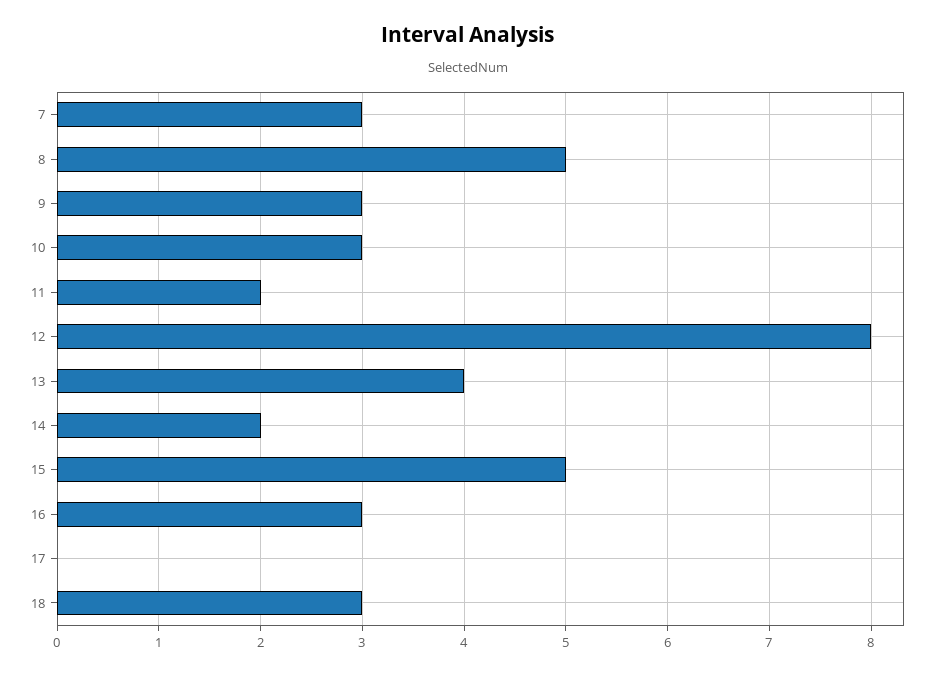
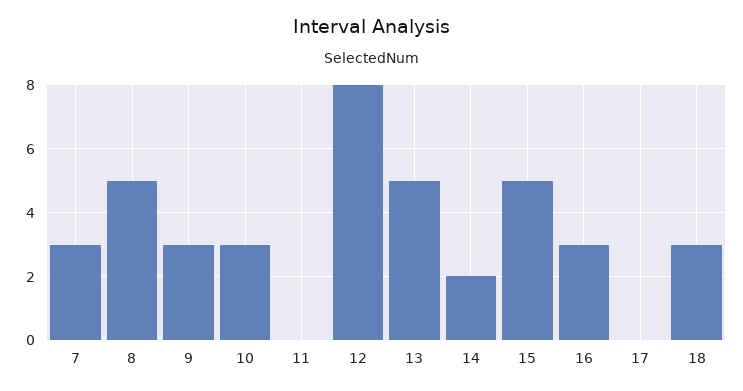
  {
    "7": 3,
    "8": 5,
    "9": 3,
    "10": 3,
-   "11": 2,
+   "11": 0,
    "12": 8,
-   "13": 4,
+   "13": 5,
    "14": 2,
    "15": 5,
    "16": 3,
    "17": 0,
    "18": 3
  }

